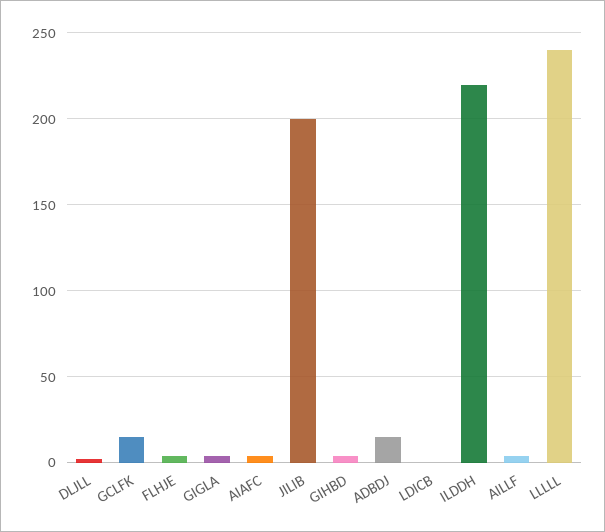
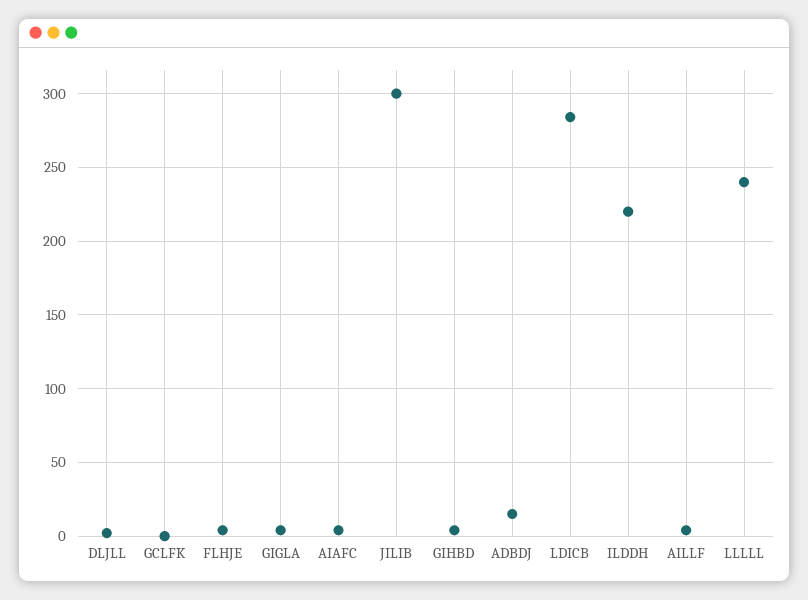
  {
    "DLJLL": 0,
-   "GCLFK": 15,
+   "GCLFK": 0,
    "FLHJE": 5,
    "GIGLA": 5,
    "AIAFC": 5,
-   "JILIB": 200,
+   "JILIB": 300,
    "GIHBD": 5,
    "ADBDJ": 15,
-   "LDICB": 0,
+   "LDICB": 285,
    "ILDDH": 220,
    "AILLF": 5,
    "LLLLL": 240
  }

